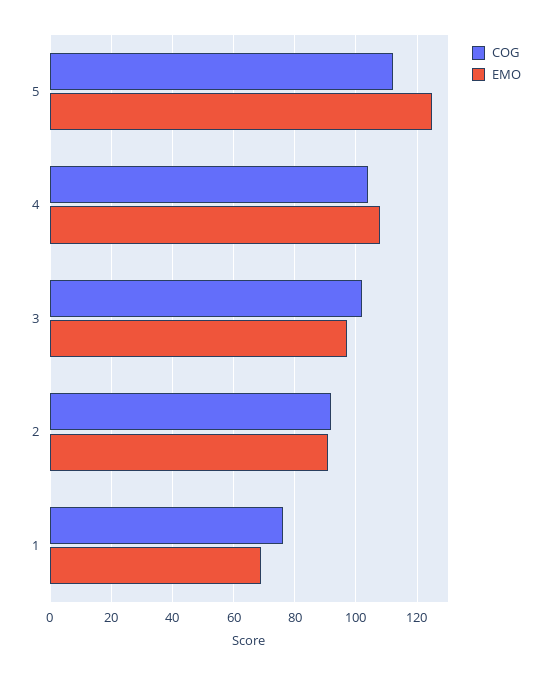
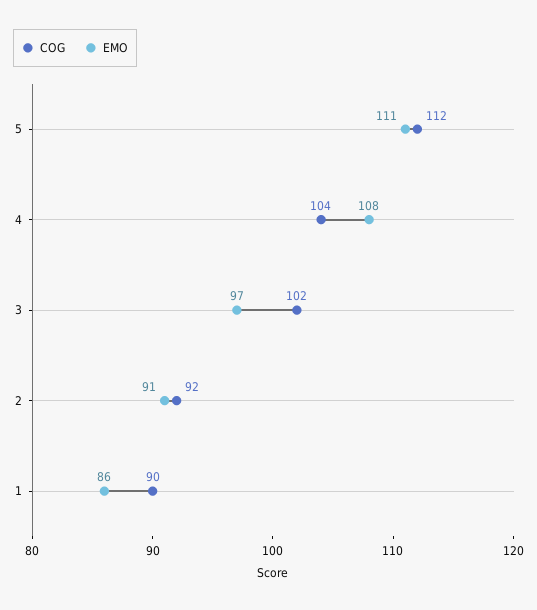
  {
    "COG": {
      "5": 112,
      "4": 104,
      "3": 102,
      "2": 92,
-     "1": 75
+     "1": 90
    },
    "EMO": {
-     "5": 125,
+     "5": 111,
      "4": 108,
      "3": 97,
      "2": 91,
-     "1": 70
+     "1": 86
    }
  }

